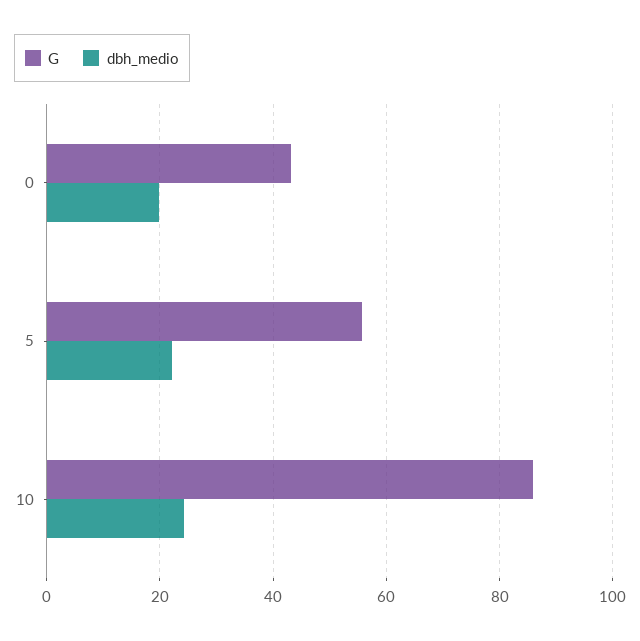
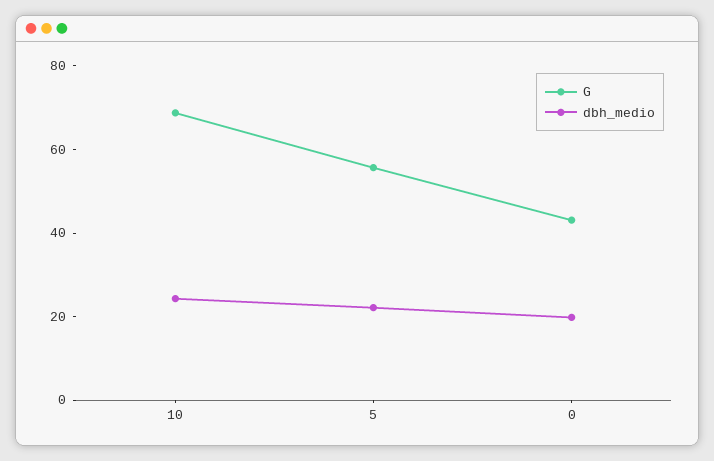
  {
    "G": {
      "0": 44,
      "5": 56,
-     "10": 86
+     "10": 70
    },
    "dbh_medio": {
      "0": 20,
      "5": 22,
      "10": 24
    }
  }

